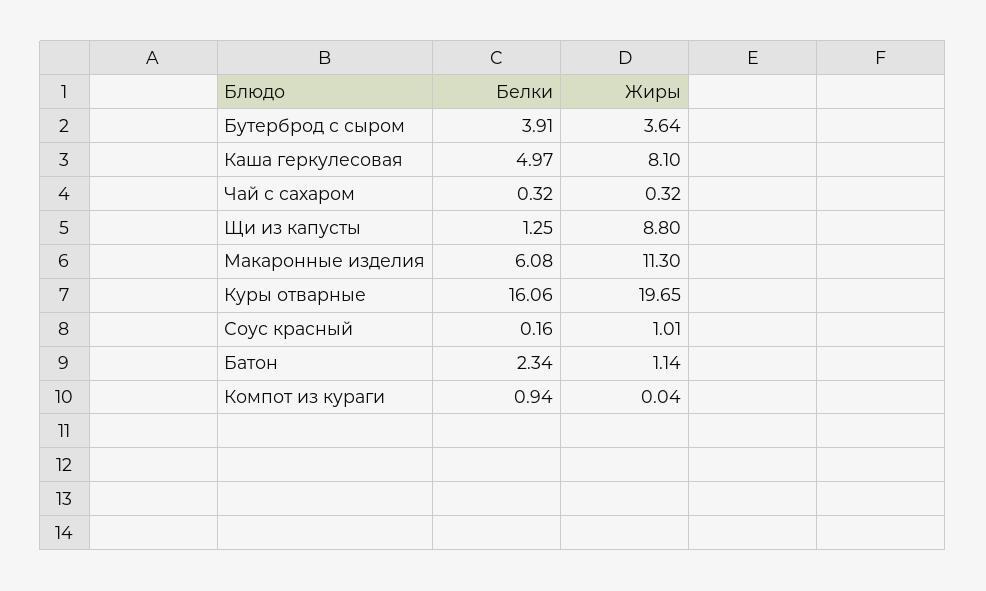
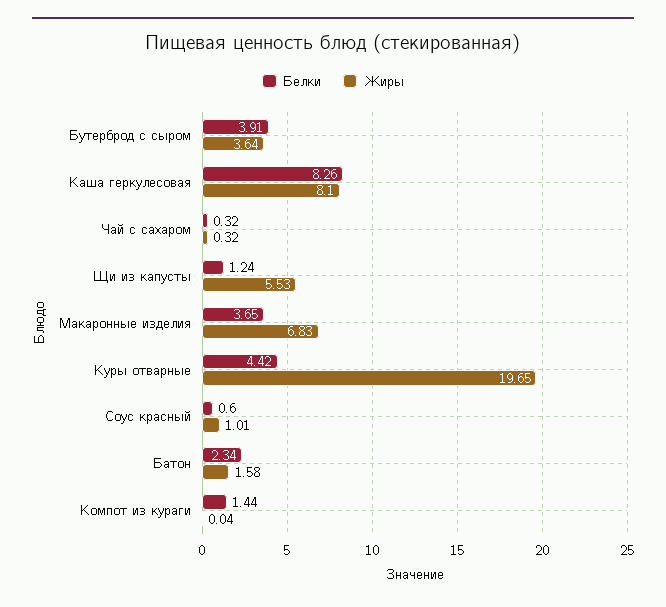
  {
    "Белки": {
      "Бутерброд с сыром": 3.91,
-     "Каша геркулесовая": 4.97,
+     "Каша геркулесовая": 8.26,
      "Чай с сахаром": 0.32,
-     "Щи из капусты": 1.25,
+     "Щи из капусты": 1.24,
-     "Макаронные изделия": 6.08,
+     "Макаронные изделия": 3.65,
-     "Куры отварные": 16.06,
+     "Куры отварные": 4.42,
-     "Соус красный": 0.16,
+     "Соус красный": 0.6,
      "Батон": 2.34,
-     "Компот из кураги": 0.94
+     "Компот из кураги": 1.44
    },
    "Жиры": {
      "Бутерброд с сыром": 3.64,
      "Каша геркулесовая": 8.1,
      "Чай с сахаром": 0.32,
-     "Щи из капусты": 8.8,
+     "Щи из капусты": 5.53,
-     "Макаронные изделия": 11.3,
+     "Макаронные изделия": 6.83,
      "Куры отварные": 19.65,
      "Соус красный": 1.01,
-     "Батон": 1.14,
+     "Батон": 1.58,
      "Компот из кураги": 0.04
    }
  }

